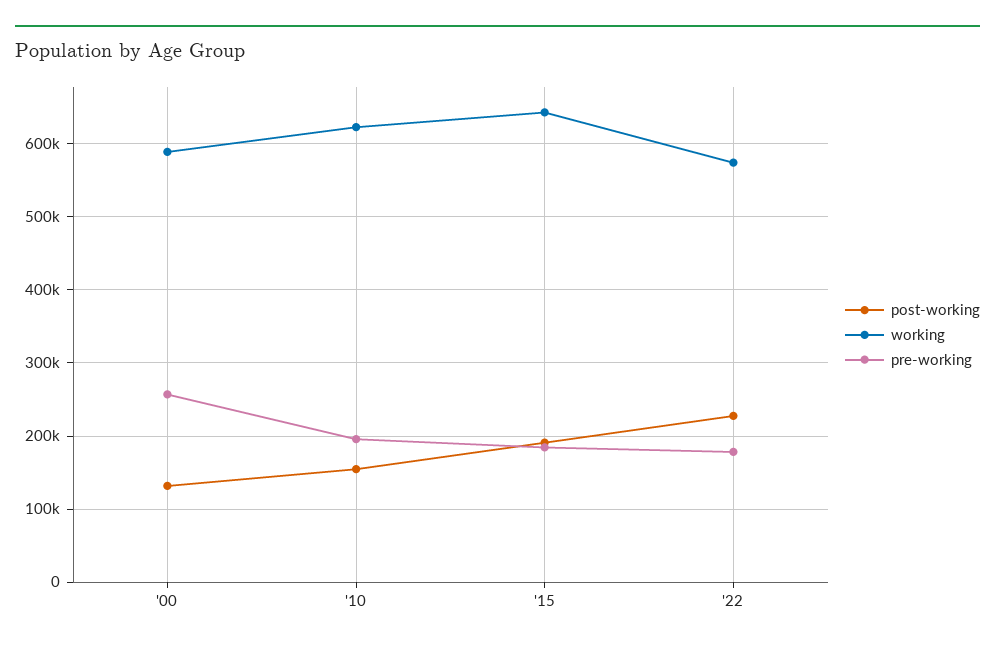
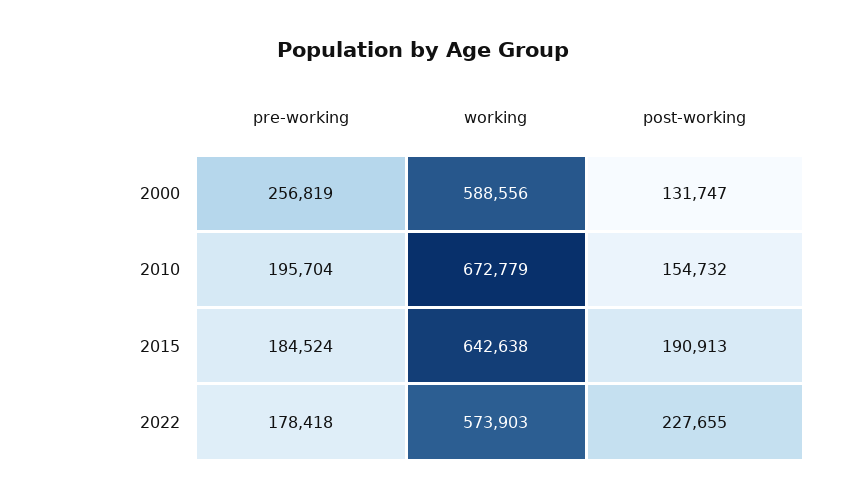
  {
    "post-working": {
      "'00": 131747,
      "'10": 154732,
      "'15": 190913,
      "'22": 227655
    },
    "working": {
      "'00": 588556,
-     "'10": 620000,
+     "'10": 672779,
      "'15": 642638,
      "'22": 573903
    },
    "pre-working": {
      "'00": 256819,
      "'10": 195704,
      "'15": 184524,
      "'22": 178418
    }
  }

